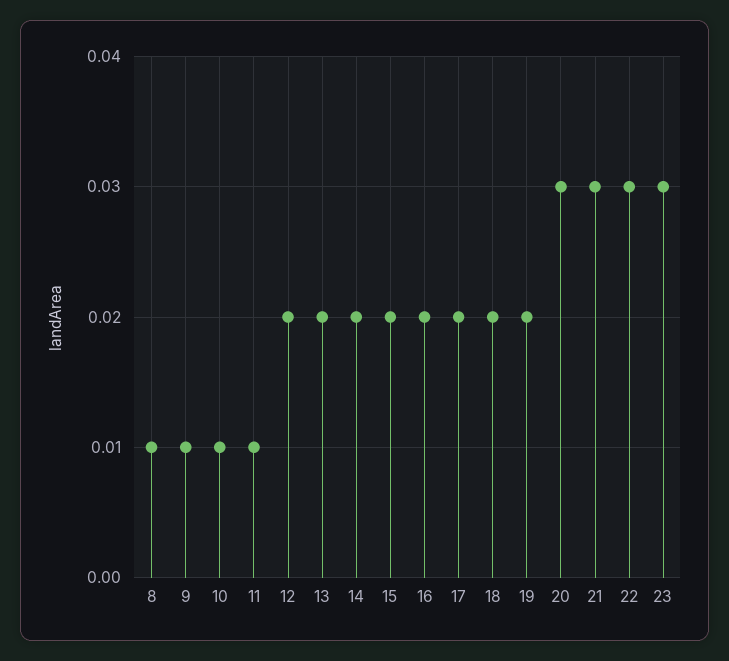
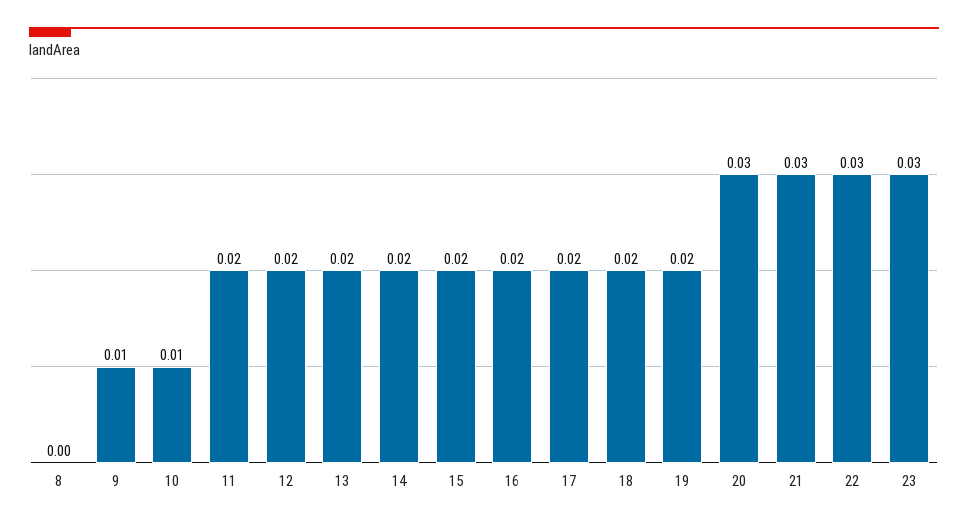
  {
-   "8": 0.01,
+   "8": 0,
    "9": 0.01,
    "10": 0.01,
-   "11": 0.01,
+   "11": 0.02,
    "12": 0.02,
    "13": 0.02,
    "14": 0.02,
    "15": 0.02,
    "16": 0.02,
    "17": 0.02,
    "18": 0.02,
    "19": 0.02,
    "20": 0.03,
    "21": 0.03,
    "22": 0.03,
    "23": 0.03
  }

